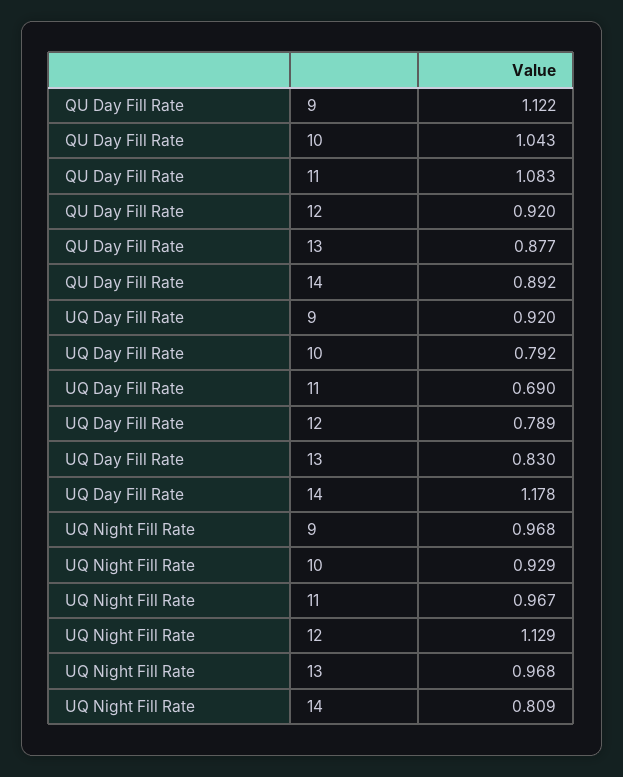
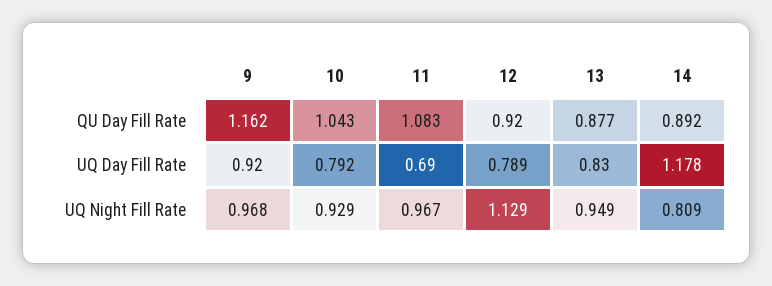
  {
    "QU Day Fill Rate": {
-     "9": 1.122,
+     "9": 1.162,
      "10": 1.043,
      "11": 1.083,
      "12": 0.92,
      "13": 0.877,
      "14": 0.892
    },
    "UQ Day Fill Rate": {
      "9": 0.92,
      "10": 0.792,
      "11": 0.69,
      "12": 0.789,
      "13": 0.83,
      "14": 1.178
    },
    "UQ Night Fill Rate": {
      "9": 0.968,
      "10": 0.929,
      "11": 0.967,
      "12": 1.129,
-     "13": 0.968,
+     "13": 0.949,
      "14": 0.809
    }
  }

